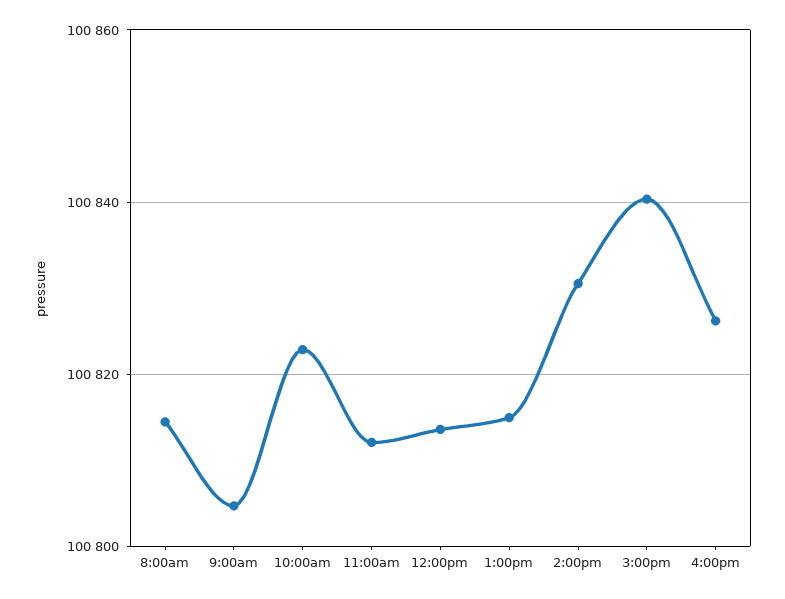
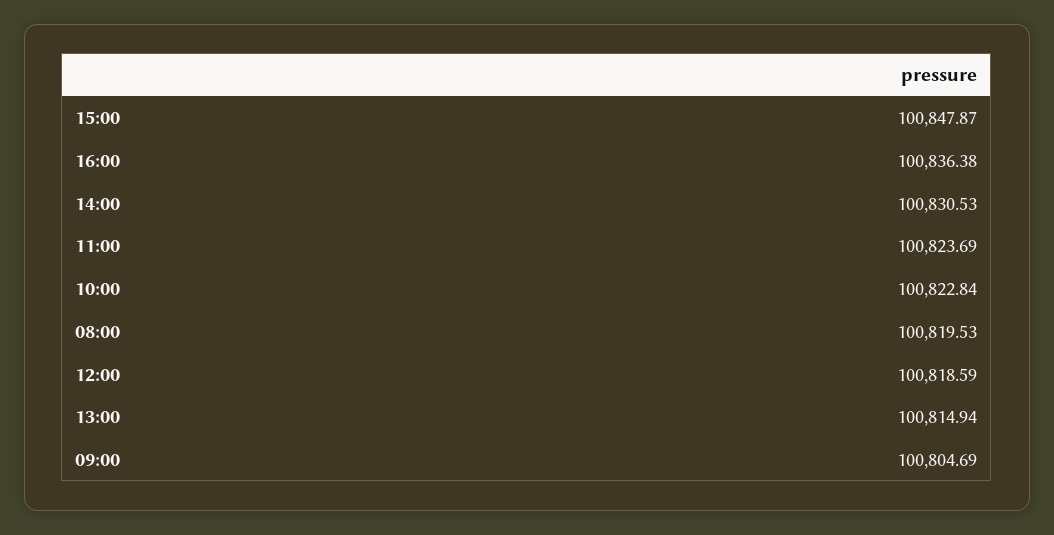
  {
-   "8:00am": 100814,
+   "8:00am": 100819.53,
    "9:00am": 100804.69,
    "10:00am": 100822.84,
-   "11:00am": 100812,
+   "11:00am": 100823.69,
-   "12:00pm": 100814,
+   "12:00pm": 100818.59,
    "1:00pm": 100814.94,
    "2:00pm": 100830.53,
-   "3:00pm": 100840,
+   "3:00pm": 100847.87,
-   "4:00pm": 100826
+   "4:00pm": 100836.38
  }

